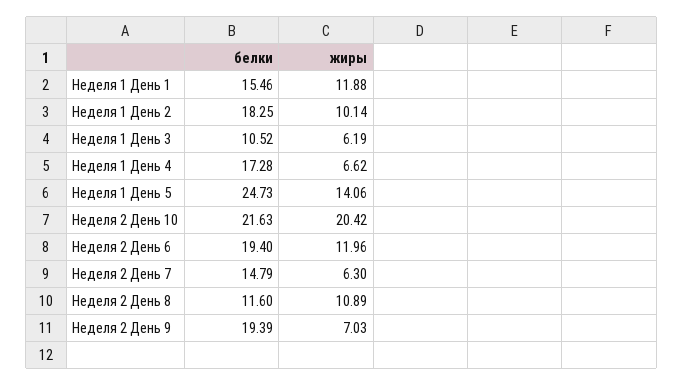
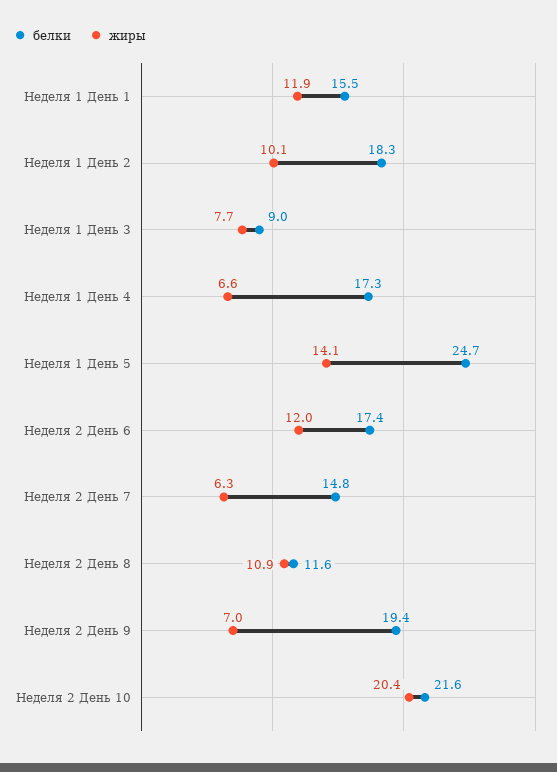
  {
    "белки": {
      "Неделя 1 День 1": 15.46,
      "Неделя 1 День 2": 18.25,
-     "Неделя 1 День 3": 10.52,
+     "Неделя 1 День 3": 9,
      "Неделя 1 День 4": 17.28,
      "Неделя 1 День 5": 24.73,
      "Неделя 2 День 10": 21.63,
-     "Неделя 2 День 6": 19.4,
+     "Неделя 2 День 6": 17.4,
      "Неделя 2 День 7": 14.79,
      "Неделя 2 День 8": 11.6,
      "Неделя 2 День 9": 19.39
    },
    "жиры": {
      "Неделя 1 День 1": 11.88,
      "Неделя 1 День 2": 10.14,
-     "Неделя 1 День 3": 6.19,
+     "Неделя 1 День 3": 7.7,
      "Неделя 1 День 4": 6.62,
      "Неделя 1 День 5": 14.06,
      "Неделя 2 День 10": 20.42,
      "Неделя 2 День 6": 11.96,
      "Неделя 2 День 7": 6.3,
      "Неделя 2 День 8": 10.89,
      "Неделя 2 День 9": 7.03
    }
  }

